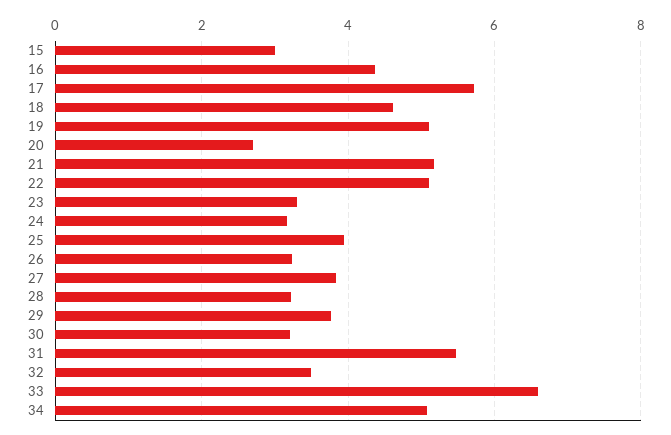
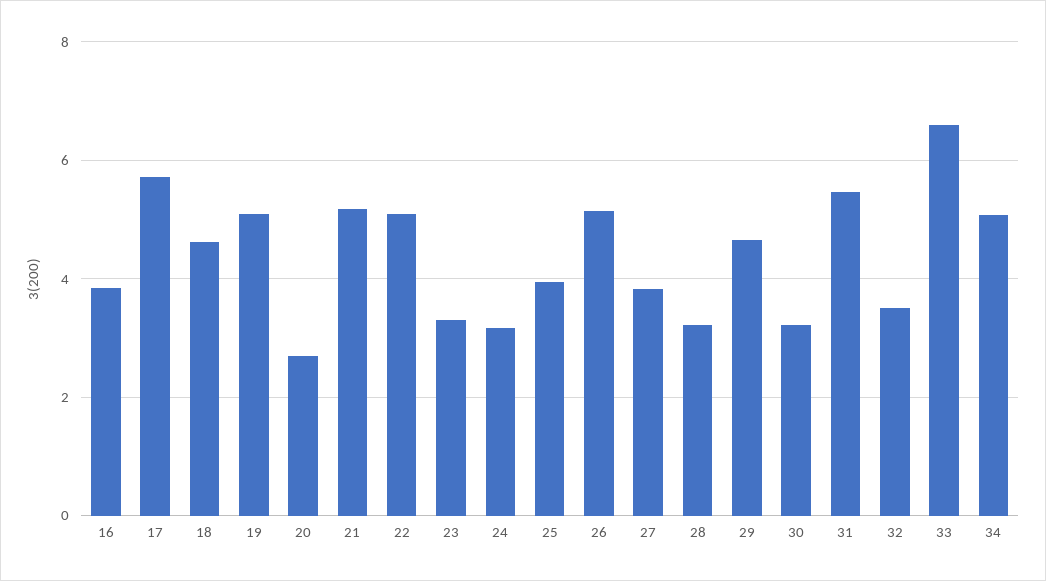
  {
-   "15": 3,
-   "16": 4.4,
+   "16": 3.8,
    "17": 5.8,
    "18": 4.6,
    "19": 5.2,
    "20": 2.8,
    "21": 5.2,
    "22": 5.2,
    "23": 3.4,
    "24": 3.2,
    "25": 4,
-   "26": 3.2,
+   "26": 5.2,
    "27": 3.8,
    "28": 3.2,
-   "29": 3.8,
+   "29": 4.6,
    "30": 3.2,
    "31": 5.4,
    "32": 3.6,
    "33": 6.6,
    "34": 5
  }

